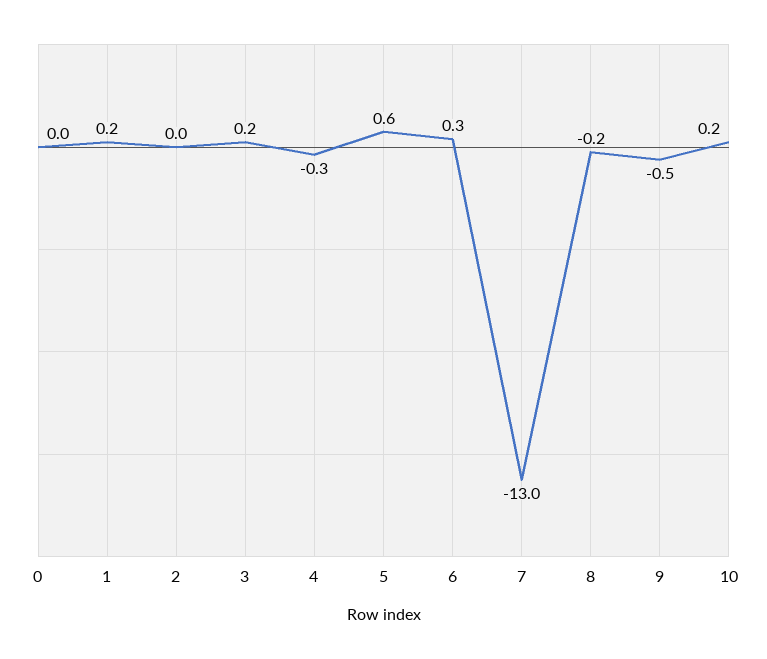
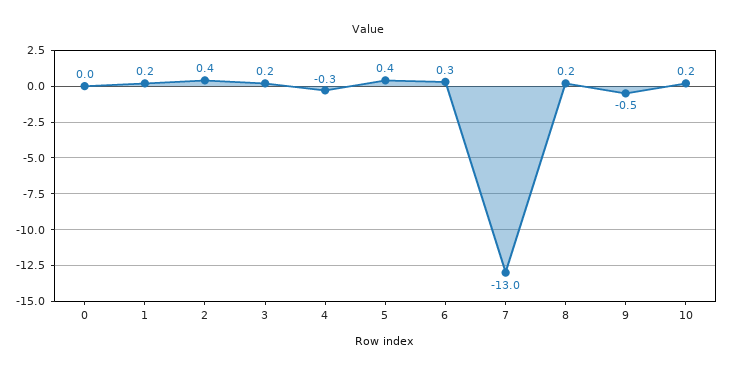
  {
    "0": 0,
    "1": 0.2,
-   "2": 0,
+   "2": 0.4,
    "3": 0.2,
    "4": -0.3,
-   "5": 0.6,
+   "5": 0.4,
    "6": 0.3,
    "7": -13,
-   "8": -0.2,
+   "8": 0.2,
    "9": -0.5,
    "10": 0.2
  }

